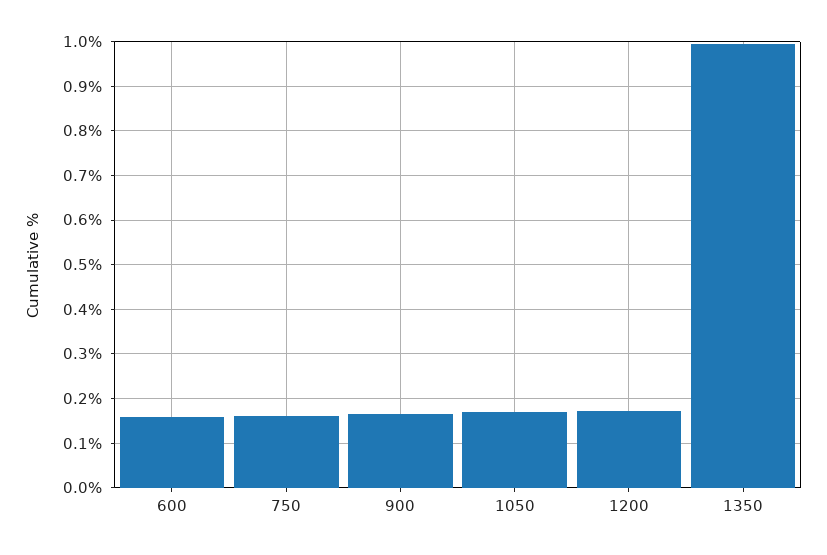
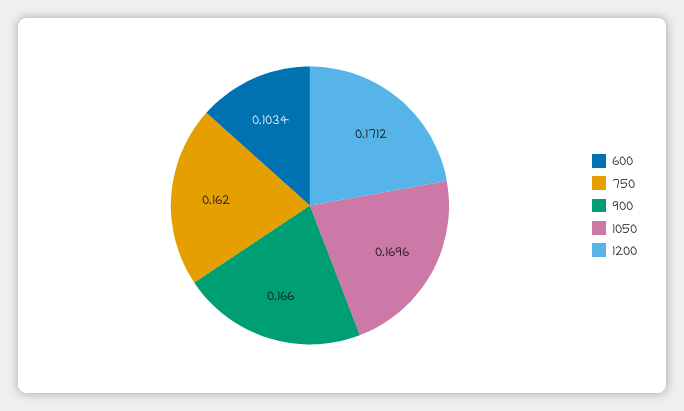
  {
-   "600": 0.16,
+   "600": 0.1034,
    "750": 0.162,
    "900": 0.166,
    "1050": 0.1696,
-   "1200": 0.1712,
+   "1200": 0.1712
-   "1350": 1
  }

